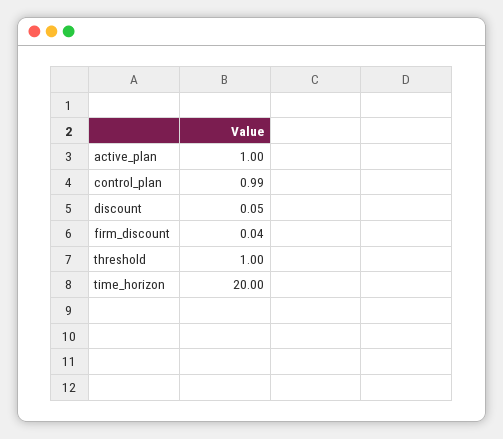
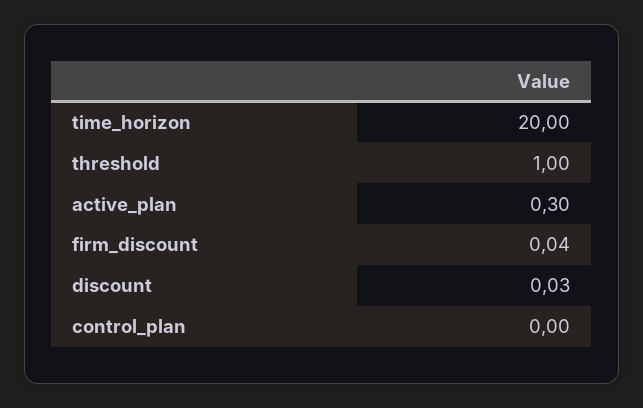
  {
-   "active_plan": 1,
+   "active_plan": 0.3,
-   "control_plan": 0.99,
+   "control_plan": 0,
-   "discount": 0.05,
+   "discount": 0.03,
    "firm_discount": 0.04,
    "threshold": 1,
    "time_horizon": 20
  }

